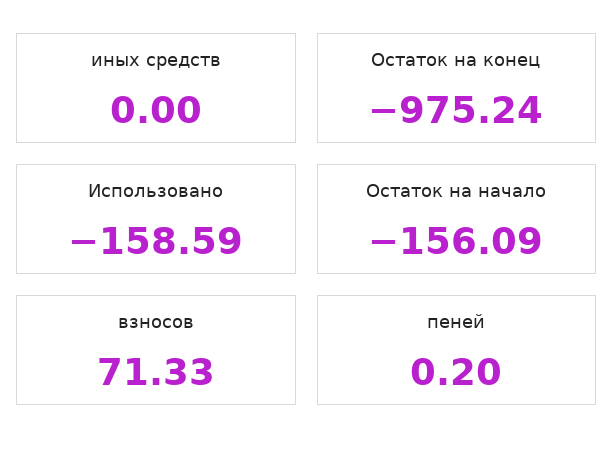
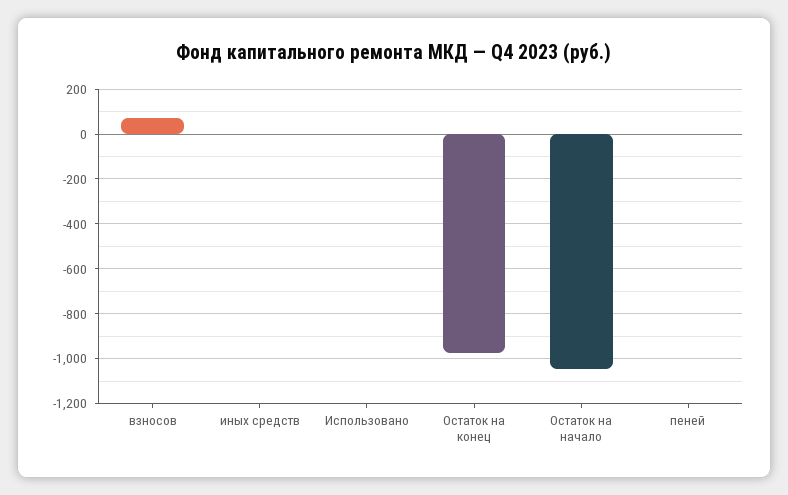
  {
    "иных средств": 0,
    "Остаток на конец": -975.24,
-   "Использовано": -158.59,
+   "Использовано": 0,
-   "Остаток на начало": -156.09,
+   "Остаток на начало": -1050,
    "взносов": 71.33,
    "пеней": 0.2
  }

